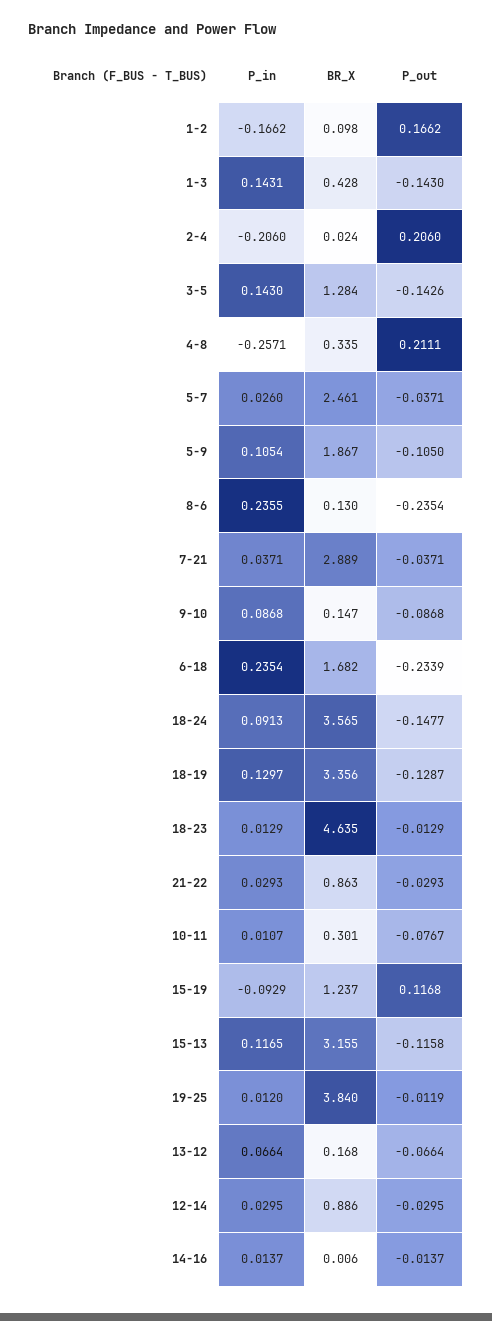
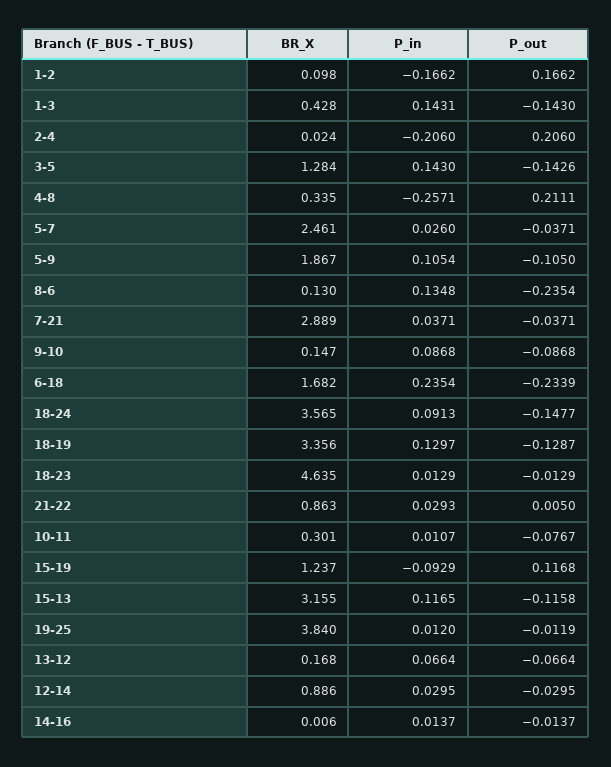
  {
    "P_in": {
      "1-2": -0.1662,
      "1-3": 0.1431,
      "2-4": -0.206,
      "3-5": 0.143,
      "4-8": -0.2571,
      "5-7": 0.026,
      "5-9": 0.1054,
-     "8-6": 0.2355,
+     "8-6": 0.1348,
      "7-21": 0.0371,
      "9-10": 0.0868,
      "6-18": 0.2354,
      "18-24": 0.0913,
      "18-19": 0.1297,
      "18-23": 0.0129,
      "21-22": 0.0293,
      "10-11": 0.0107,
      "15-19": -0.0929,
      "15-13": 0.1165,
      "19-25": 0.012,
      "13-12": 0.0664,
      "12-14": 0.0295,
      "14-16": 0.0137
    },
    "BR_X": {
      "1-2": 0.098,
      "1-3": 0.428,
      "2-4": 0.024,
      "3-5": 1.284,
      "4-8": 0.335,
      "5-7": 2.461,
      "5-9": 1.867,
      "8-6": 0.13,
      "7-21": 2.889,
      "9-10": 0.147,
      "6-18": 1.682,
      "18-24": 3.565,
      "18-19": 3.356,
      "18-23": 4.635,
      "21-22": 0.863,
      "10-11": 0.301,
      "15-19": 1.237,
      "15-13": 3.155,
      "19-25": 3.84,
      "13-12": 0.168,
      "12-14": 0.886,
      "14-16": 0.006
    },
    "P_out": {
      "1-2": 0.1662,
      "1-3": -0.143,
      "2-4": 0.206,
      "3-5": -0.1426,
      "4-8": 0.2111,
      "5-7": -0.0371,
      "5-9": -0.105,
      "8-6": -0.2354,
      "7-21": -0.0371,
      "9-10": -0.0868,
      "6-18": -0.2339,
      "18-24": -0.1477,
      "18-19": -0.1287,
      "18-23": -0.0129,
-     "21-22": -0.0293,
+     "21-22": 0.005,
      "10-11": -0.0767,
      "15-19": 0.1168,
      "15-13": -0.1158,
      "19-25": -0.0119,
      "13-12": -0.0664,
      "12-14": -0.0295,
      "14-16": -0.0137
    }
  }

